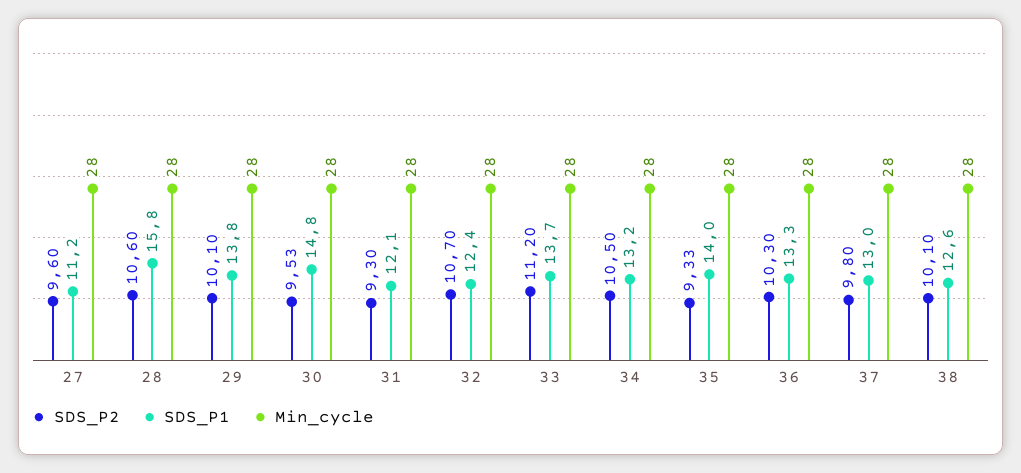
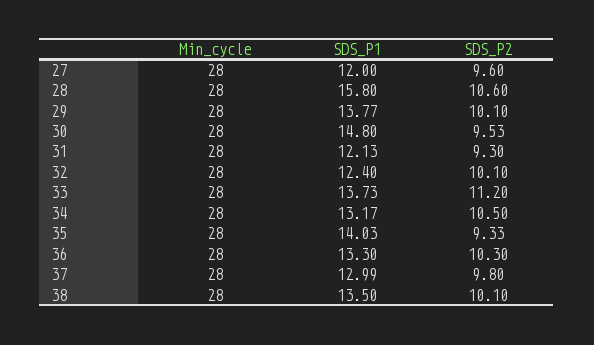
  {
    "SDS_P2": {
      "27": 9.6,
      "28": 10.6,
      "29": 10.1,
      "30": 9.53,
      "31": 9.3,
-     "32": 10.7,
+     "32": 10.1,
      "33": 11.2,
      "34": 10.5,
      "35": 9.33,
      "36": 10.3,
      "37": 9.8,
      "38": 10.1
    },
    "SDS_P1": {
-     "27": 11.2,
+     "27": 12,
      "28": 15.8,
      "29": 13.77,
      "30": 14.8,
      "31": 12.13,
      "32": 12.4,
      "33": 13.73,
      "34": 13.17,
      "35": 14.03,
      "36": 13.3,
      "37": 12.99,
-     "38": 12.6
+     "38": 13.5
    },
    "Min_cycle": {
      "27": 28,
      "28": 28,
      "29": 28,
      "30": 28,
      "31": 28,
      "32": 28,
      "33": 28,
      "34": 28,
      "35": 28,
      "36": 28,
      "37": 28,
      "38": 28
    }
  }

